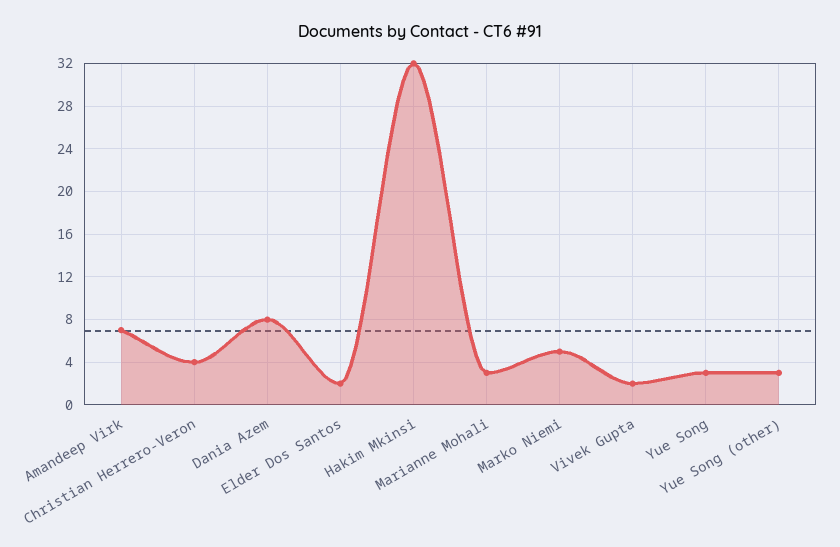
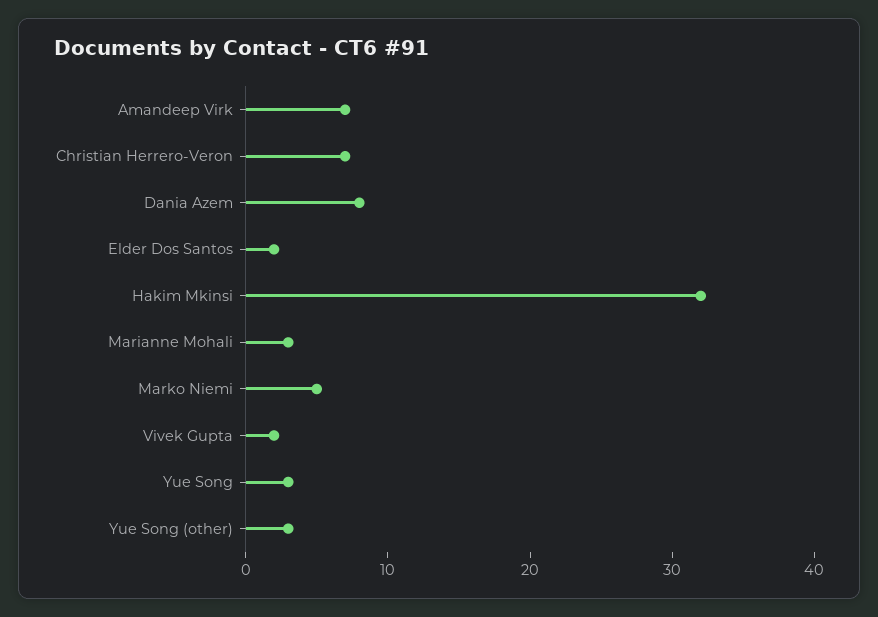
  {
    "Amandeep Virk": 7,
-   "Christian Herrero-Veron": 4,
+   "Christian Herrero-Veron": 7,
    "Dania Azem": 8,
    "Elder Dos Santos": 2,
    "Hakim Mkinsi": 32,
    "Marianne Mohali": 3,
    "Marko Niemi": 5,
    "Vivek Gupta": 2,
    "Yue Song": 3,
    "Yue Song (other)": 3
  }

